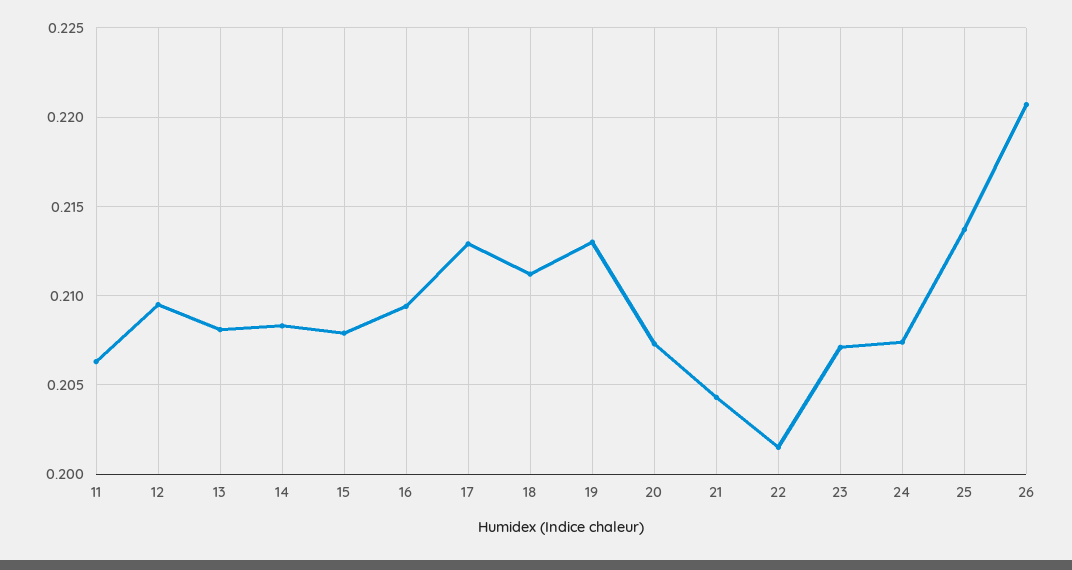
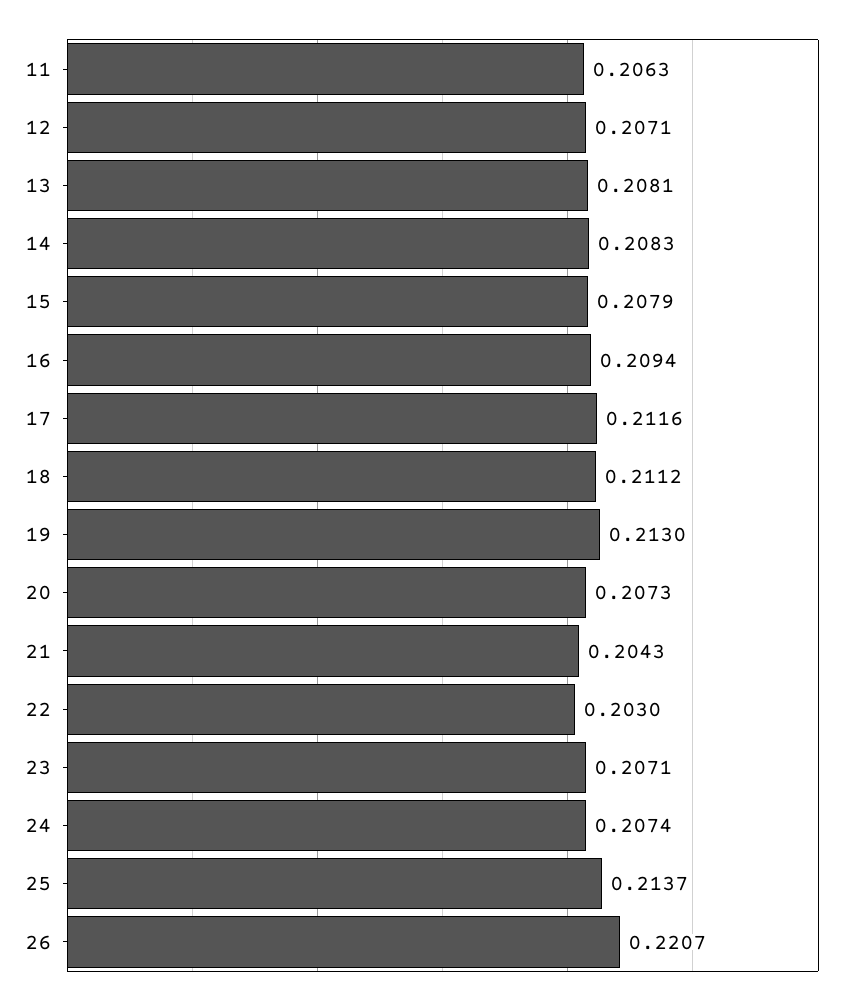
  {
    "11": 0.2063,
-   "12": 0.2095,
+   "12": 0.2071,
    "13": 0.2081,
    "14": 0.2083,
    "15": 0.2079,
    "16": 0.2094,
-   "17": 0.213,
+   "17": 0.2116,
    "18": 0.2112,
    "19": 0.213,
    "20": 0.2073,
    "21": 0.2043,
-   "22": 0.2015,
+   "22": 0.203,
    "23": 0.2071,
    "24": 0.2074,
    "25": 0.2137,
    "26": 0.2207
  }

